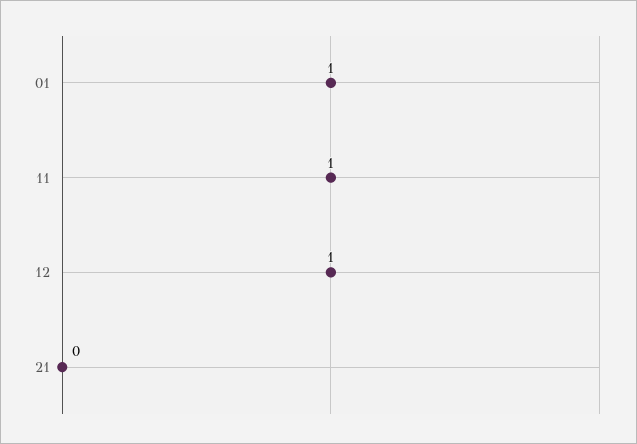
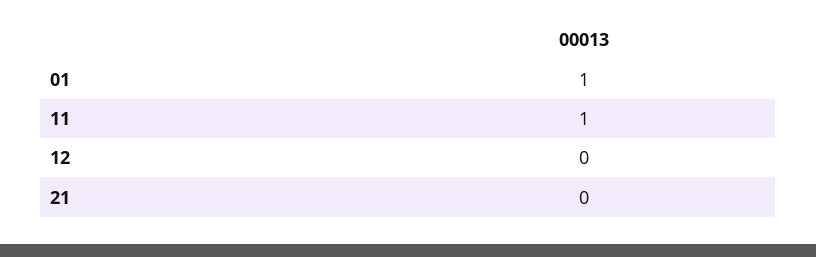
  {
    "01": 1,
    "11": 1,
-   "12": 1,
+   "12": 0,
    "21": 0
  }

